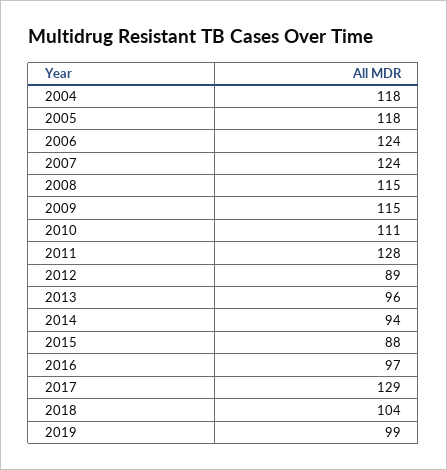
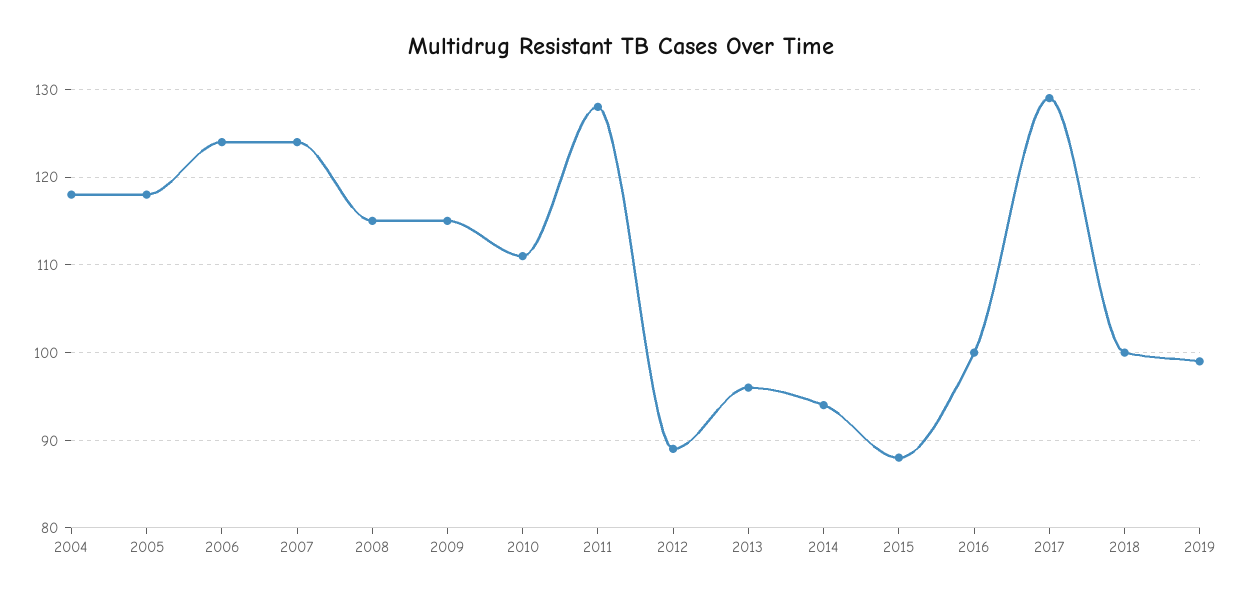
  {
    "2004": 118,
    "2005": 118,
    "2006": 124,
    "2007": 124,
    "2008": 115,
    "2009": 115,
    "2010": 111,
    "2011": 128,
    "2012": 89,
    "2013": 96,
    "2014": 94,
    "2015": 88,
-   "2016": 97,
+   "2016": 100,
    "2017": 129,
-   "2018": 104,
+   "2018": 100,
    "2019": 99
  }

